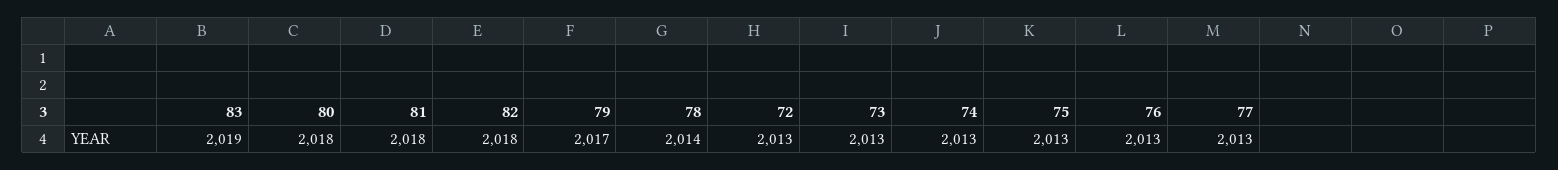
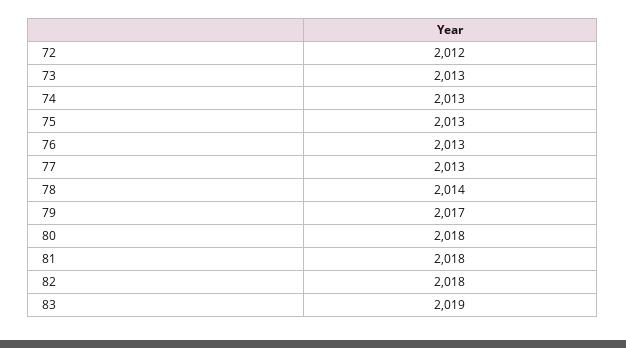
  {
    "83": 2019,
    "80": 2018,
    "81": 2018,
    "82": 2018,
    "79": 2017,
    "78": 2014,
-   "72": 2013,
+   "72": 2012,
    "73": 2013,
    "74": 2013,
    "75": 2013,
    "76": 2013,
    "77": 2013
  }

